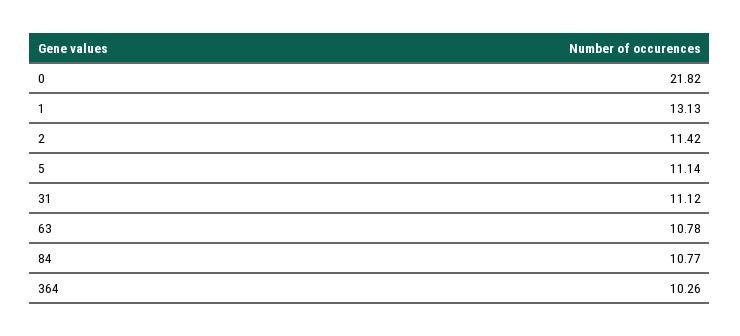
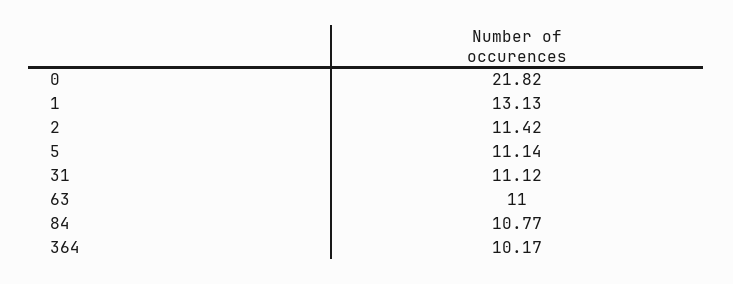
  {
    "0": 21.82,
    "1": 13.13,
    "2": 11.42,
    "5": 11.14,
    "31": 11.12,
-   "63": 10.78,
+   "63": 11,
    "84": 10.77,
-   "364": 10.26
+   "364": 10.17
  }

